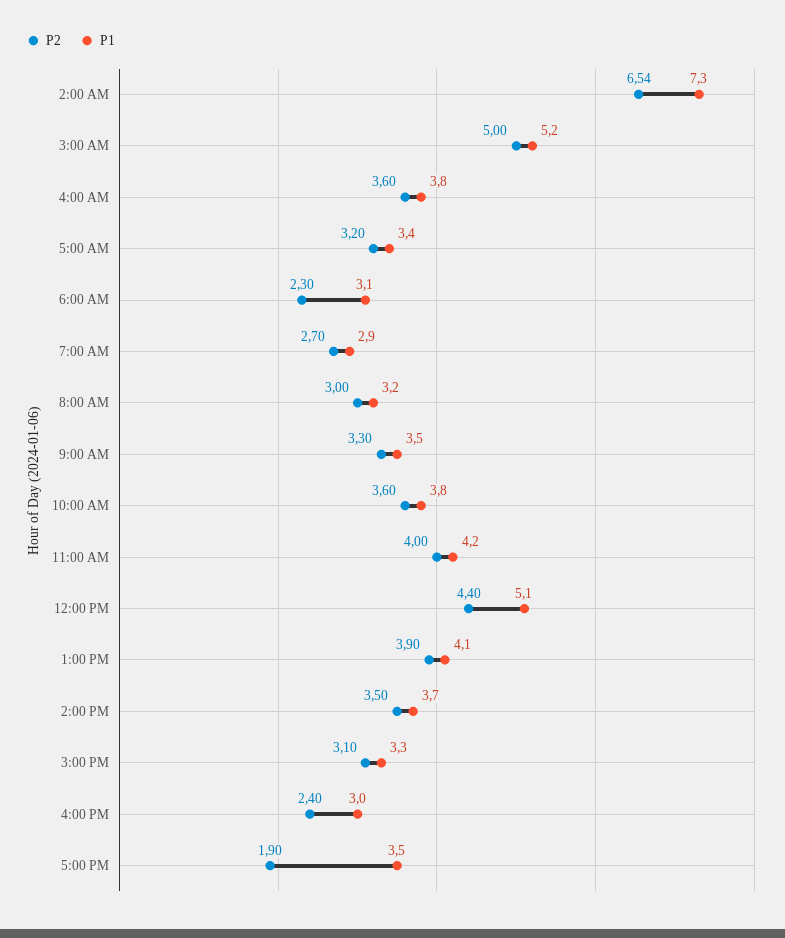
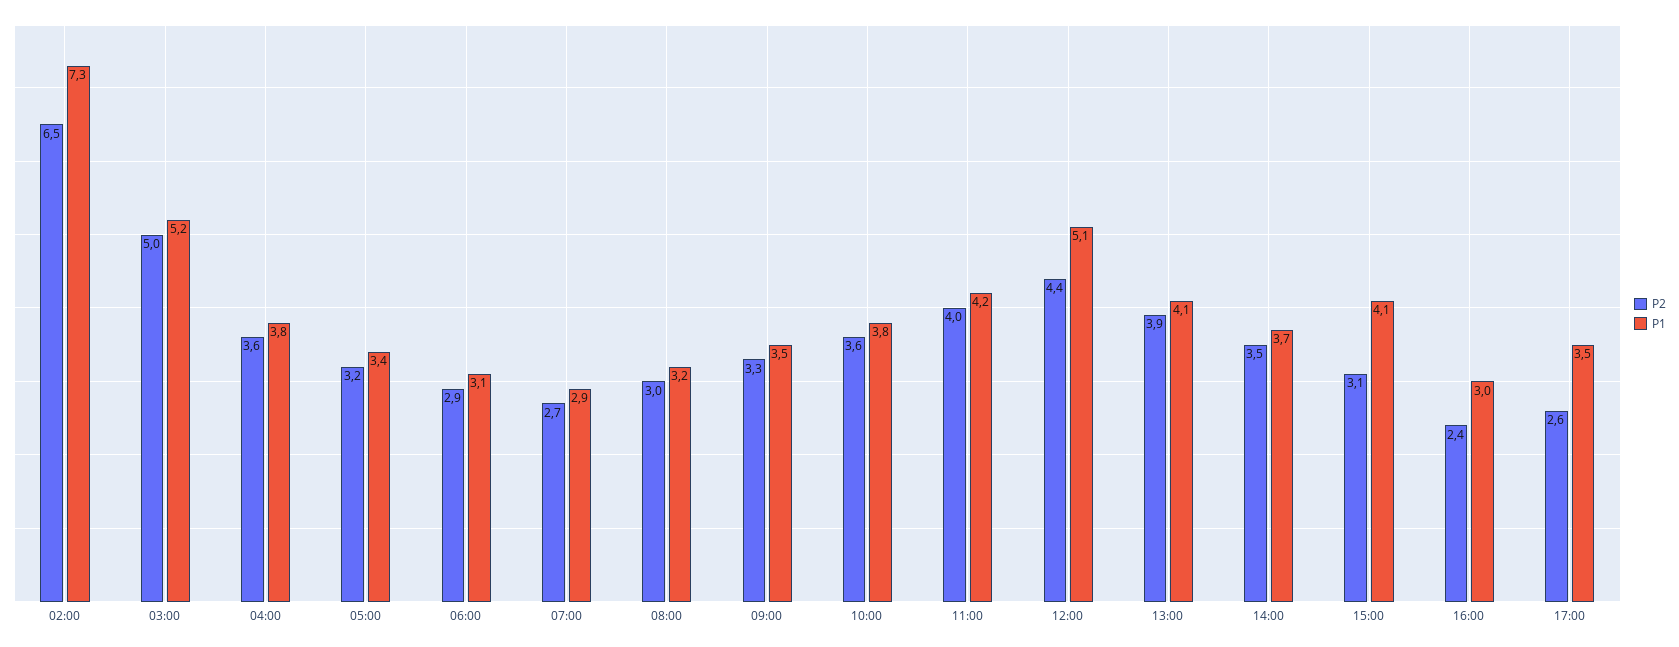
  {
    "P2": {
      "2:00 AM": 6.54,
      "3:00 AM": 5,
      "4:00 AM": 3.6,
      "5:00 AM": 3.2,
-     "6:00 AM": 2.3,
+     "6:00 AM": 2.9,
      "7:00 AM": 2.7,
      "8:00 AM": 3,
      "9:00 AM": 3.3,
      "10:00 AM": 3.6,
      "11:00 AM": 4,
      "12:00 PM": 4.4,
      "1:00 PM": 3.9,
      "2:00 PM": 3.5,
      "3:00 PM": 3.1,
      "4:00 PM": 2.4,
-     "5:00 PM": 1.9
+     "5:00 PM": 2.6
    },
    "P1": {
      "2:00 AM": 7.3,
      "3:00 AM": 5.2,
      "4:00 AM": 3.8,
      "5:00 AM": 3.4,
      "6:00 AM": 3.1,
      "7:00 AM": 2.9,
      "8:00 AM": 3.2,
      "9:00 AM": 3.5,
      "10:00 AM": 3.8,
      "11:00 AM": 4.2,
      "12:00 PM": 5.1,
      "1:00 PM": 4.1,
      "2:00 PM": 3.7,
-     "3:00 PM": 3.3,
+     "3:00 PM": 4.1,
      "4:00 PM": 3,
      "5:00 PM": 3.5
    }
  }

